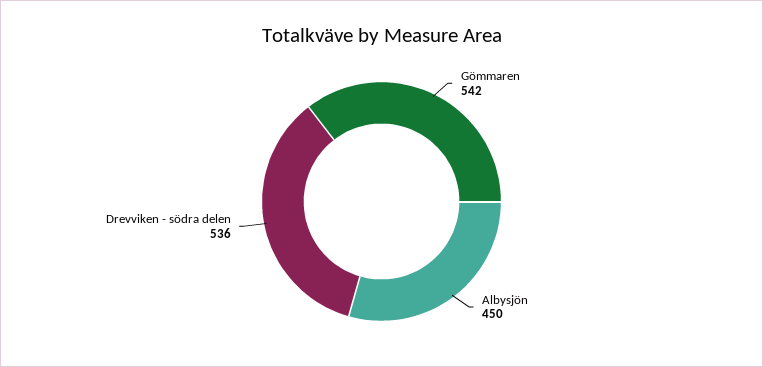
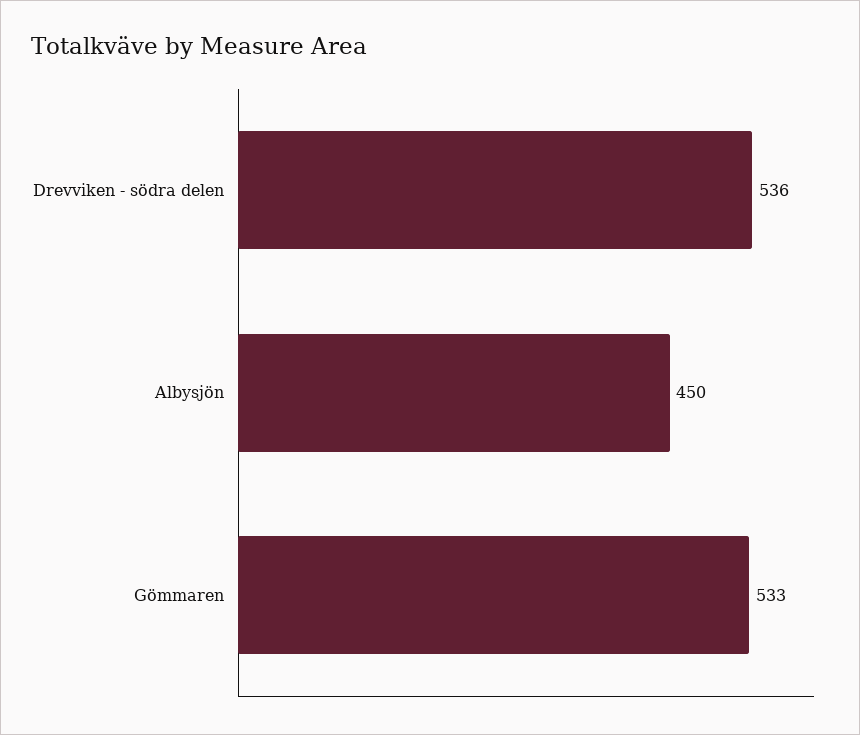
  {
-   "Gömmaren": 542,
+   "Gömmaren": 533,
    "Albysjön": 450,
    "Drevviken - södra delen": 536
  }

